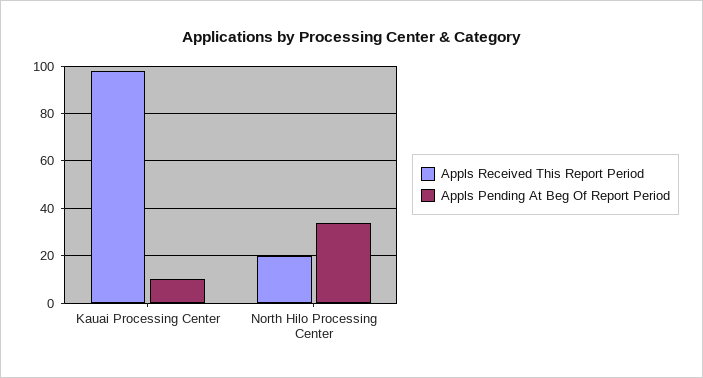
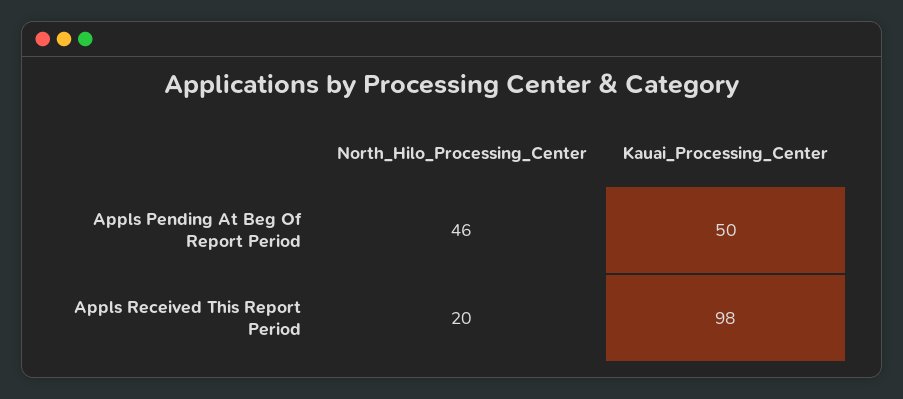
  {
    "Appls Received This Report Period": {
      "Kauai Processing Center": 98,
      "North Hilo Processing Center": 20
    },
    "Appls Pending At Beg Of Report Period": {
-     "Kauai Processing Center": 10,
+     "Kauai Processing Center": 50,
-     "North Hilo Processing Center": 35
+     "North Hilo Processing Center": 46
    }
  }

